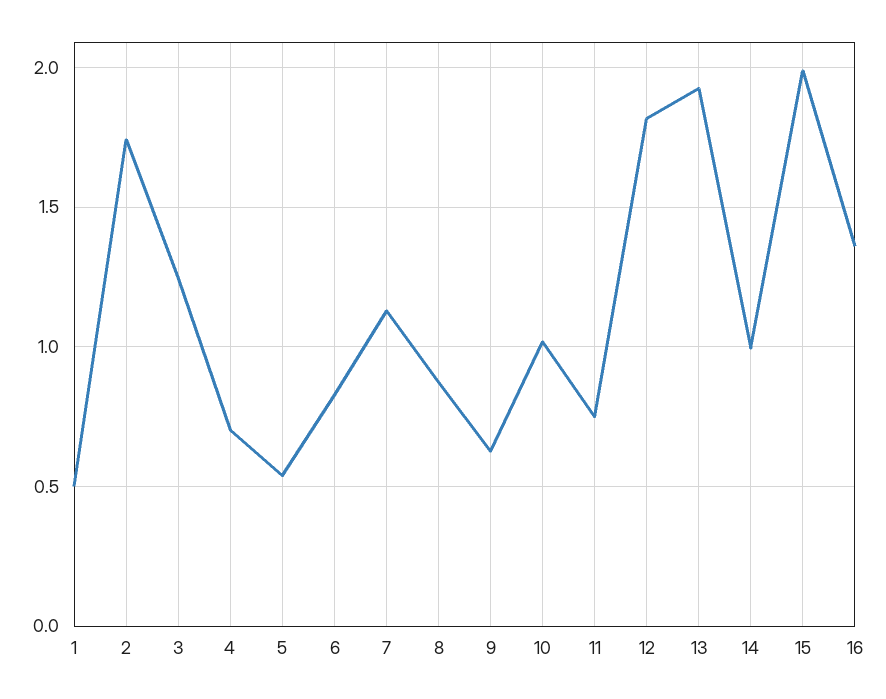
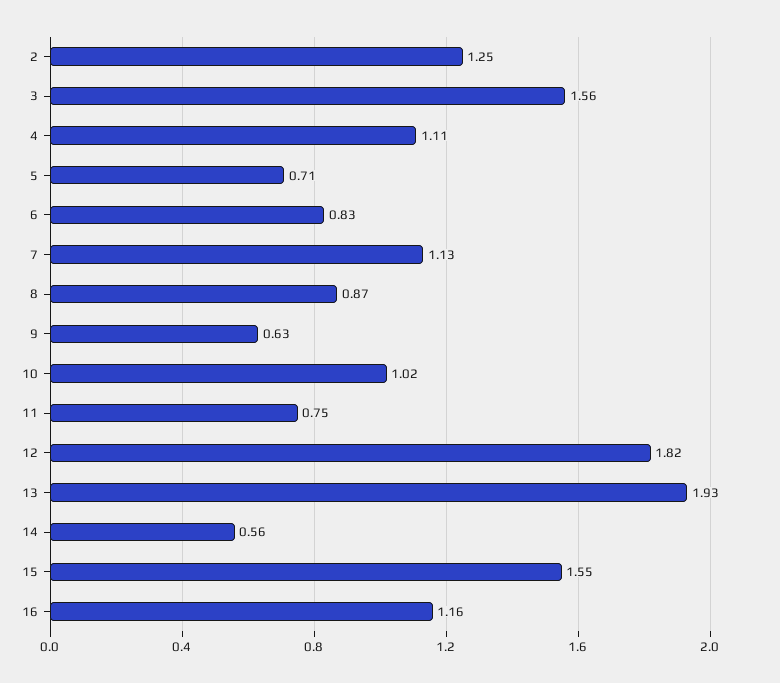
  {
-   "1": 0.5,
-   "2": 1.75,
+   "2": 1.25,
-   "3": 1.25,
+   "3": 1.56,
-   "4": 0.7,
+   "4": 1.11,
-   "5": 0.55,
+   "5": 0.71,
    "6": 0.83,
    "7": 1.13,
    "8": 0.87,
    "9": 0.63,
    "10": 1.02,
    "11": 0.75,
    "12": 1.82,
    "13": 1.93,
-   "14": 1,
+   "14": 0.56,
-   "15": 2,
+   "15": 1.55,
-   "16": 1.35
+   "16": 1.16
  }

